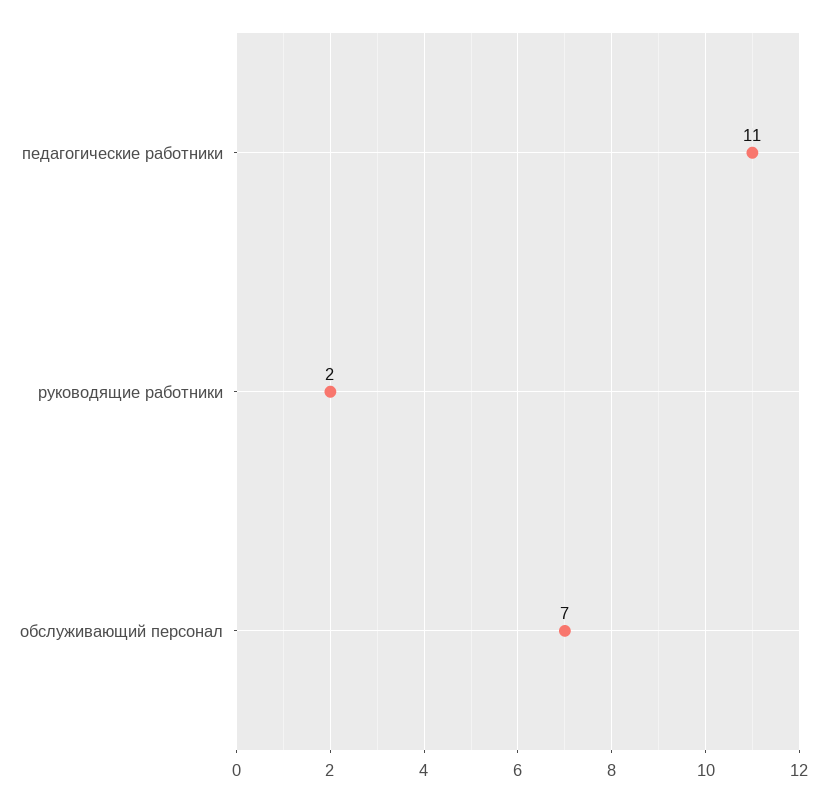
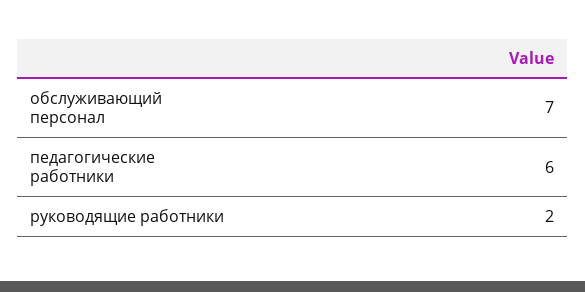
  {
-   "педагогические работники": 11,
+   "педагогические работники": 6,
    "руководящие работники": 2,
    "обслуживающий персонал": 7
  }

